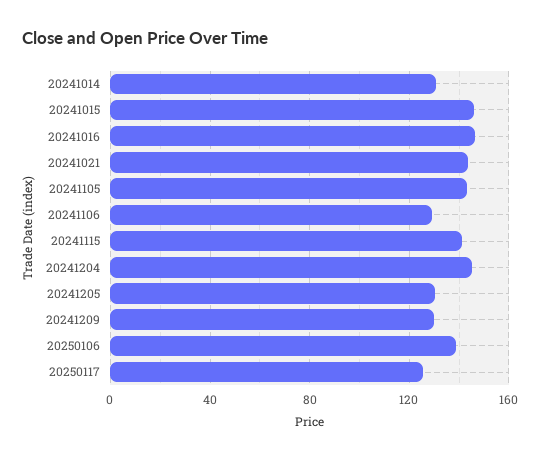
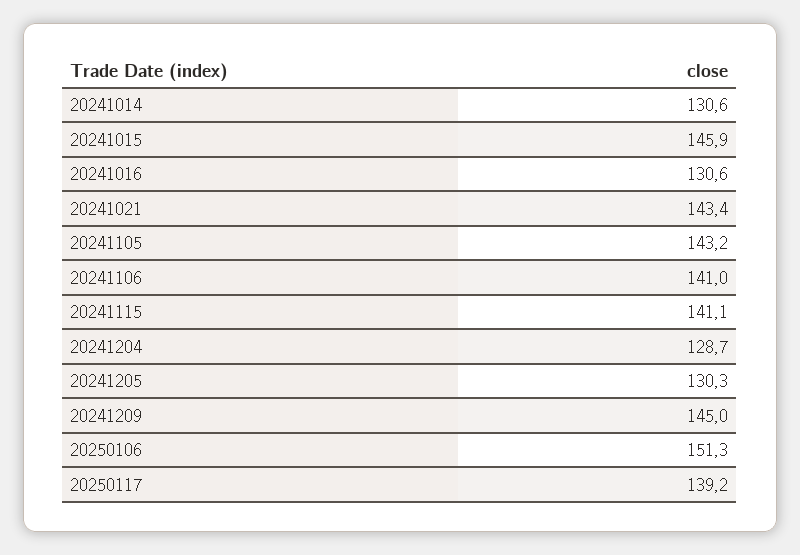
  {
    "20241014": 130.6,
    "20241015": 145.9,
-   "20241016": 145,
+   "20241016": 130.6,
    "20241021": 143.4,
    "20241105": 143.2,
-   "20241106": 130,
+   "20241106": 141,
    "20241115": 141.1,
-   "20241204": 145,
+   "20241204": 128.7,
    "20241205": 130.3,
-   "20241209": 130,
+   "20241209": 145,
-   "20250106": 140,
+   "20250106": 151.3,
-   "20250117": 125
+   "20250117": 139.2
  }

